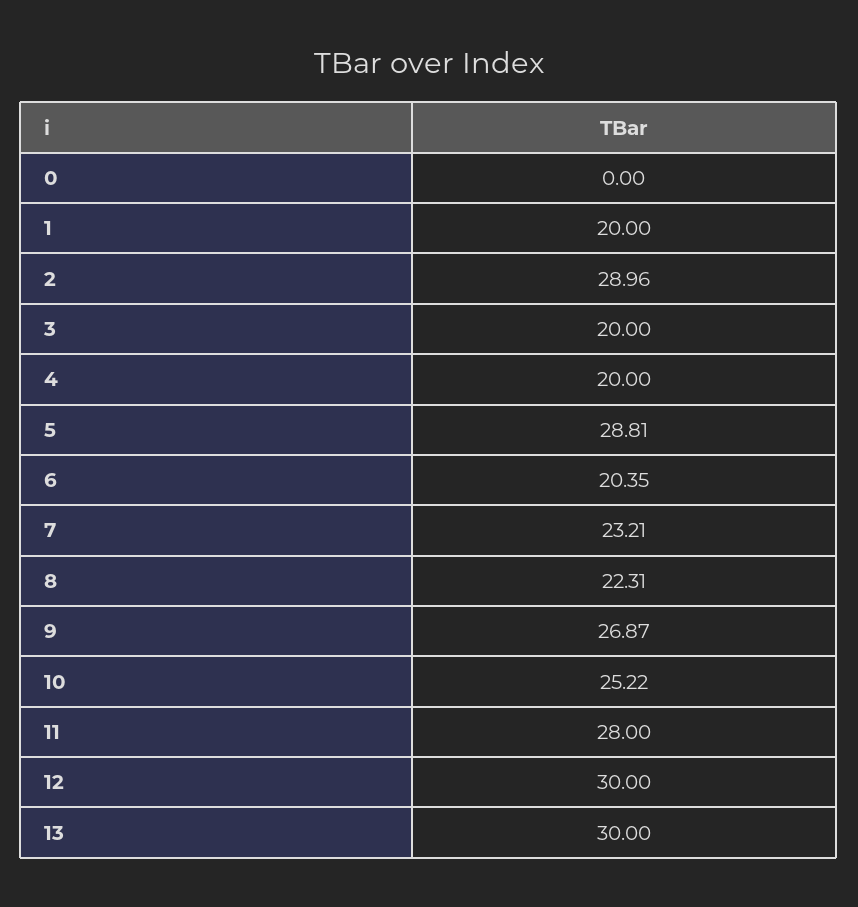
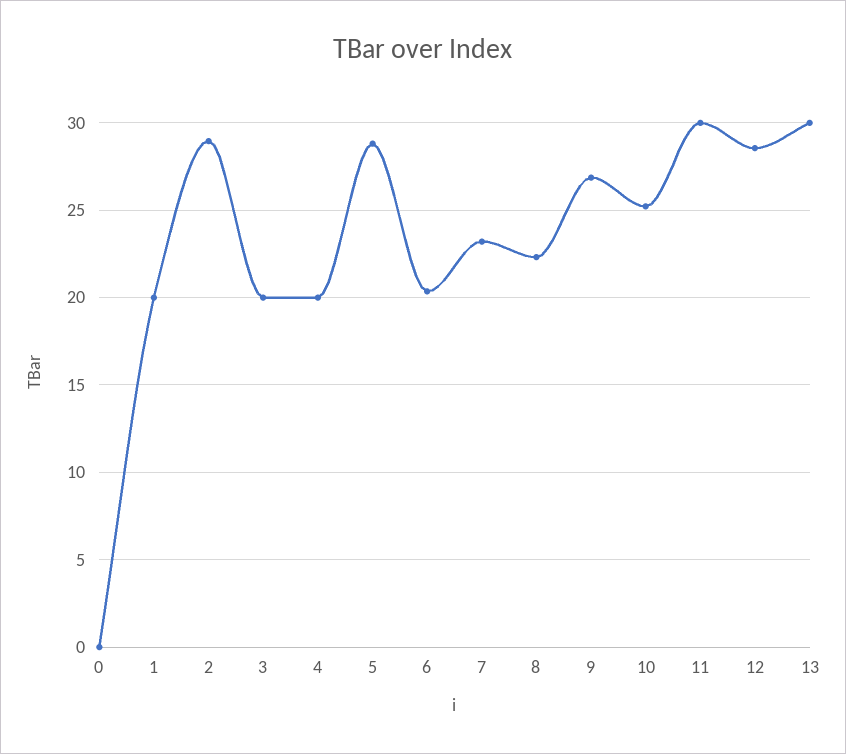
  {
    "0": 0,
    "1": 20,
    "2": 28.96,
    "3": 20,
    "4": 20,
    "5": 28.81,
    "6": 20.35,
    "7": 23.21,
    "8": 22.31,
    "9": 26.87,
    "10": 25.22,
-   "11": 28,
+   "11": 30,
-   "12": 30,
+   "12": 28.5,
    "13": 30
  }

